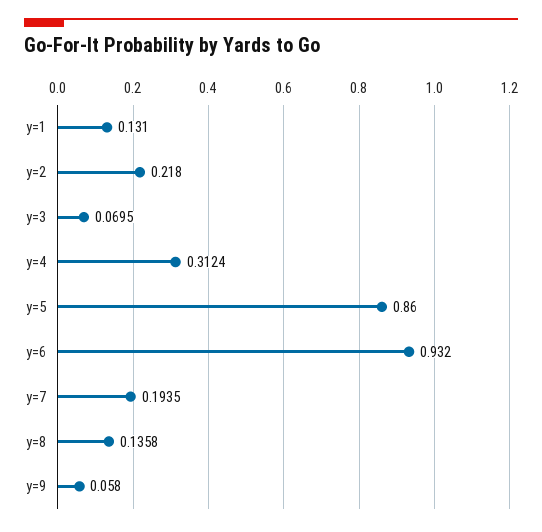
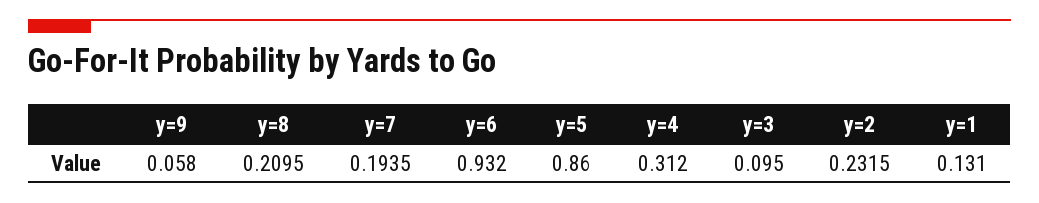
  {
    "y=1": 0.131,
-   "y=2": 0.218,
+   "y=2": 0.2315,
-   "y=3": 0.0695,
+   "y=3": 0.095,
-   "y=4": 0.3124,
+   "y=4": 0.312,
    "y=5": 0.86,
    "y=6": 0.932,
    "y=7": 0.1935,
-   "y=8": 0.1358,
+   "y=8": 0.2095,
    "y=9": 0.058
  }

